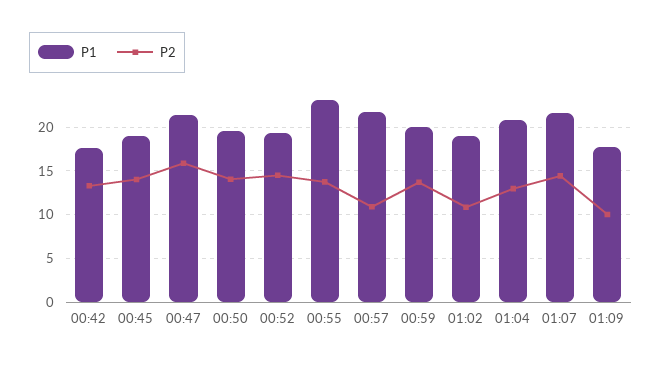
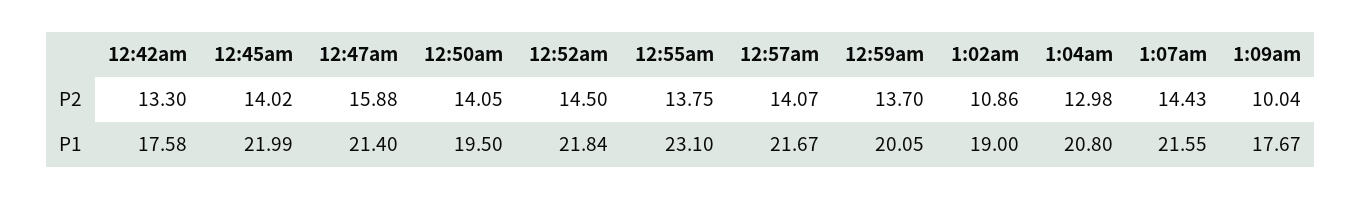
  {
    "P1": {
      "00:42": 17.58,
-     "00:45": 19,
+     "00:45": 21.99,
      "00:47": 21.4,
      "00:50": 19.5,
-     "00:52": 19,
+     "00:52": 21.84,
      "00:55": 23.1,
      "00:57": 21.67,
      "00:59": 20.05,
      "01:02": 19,
      "01:04": 20.8,
      "01:07": 21.55,
      "01:09": 17.67
    },
    "P2": {
      "00:42": 13.3,
      "00:45": 14.02,
      "00:47": 15.88,
      "00:50": 14.05,
      "00:52": 14.5,
      "00:55": 13.75,
-     "00:57": 11,
+     "00:57": 14.07,
      "00:59": 13.7,
      "01:02": 10.86,
      "01:04": 12.98,
      "01:07": 14.43,
      "01:09": 10.04
    }
  }

